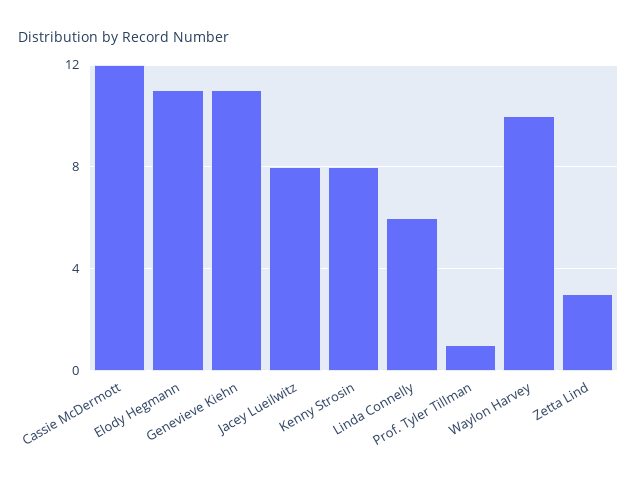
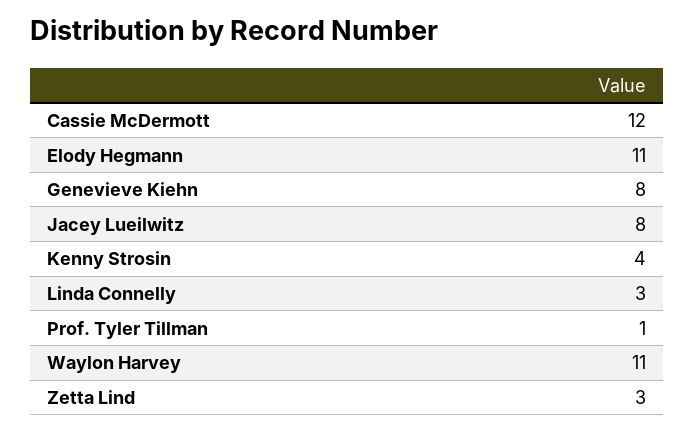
  {
    "Cassie McDermott": 12,
    "Elody Hegmann": 11,
-   "Genevieve Kiehn": 11,
+   "Genevieve Kiehn": 8,
    "Jacey Lueilwitz": 8,
-   "Kenny Strosin": 8,
+   "Kenny Strosin": 4,
-   "Linda Connelly": 6,
+   "Linda Connelly": 3,
    "Prof. Tyler Tillman": 1,
-   "Waylon Harvey": 10,
+   "Waylon Harvey": 11,
    "Zetta Lind": 3
  }

